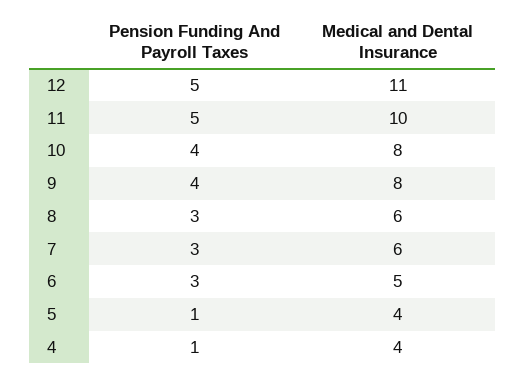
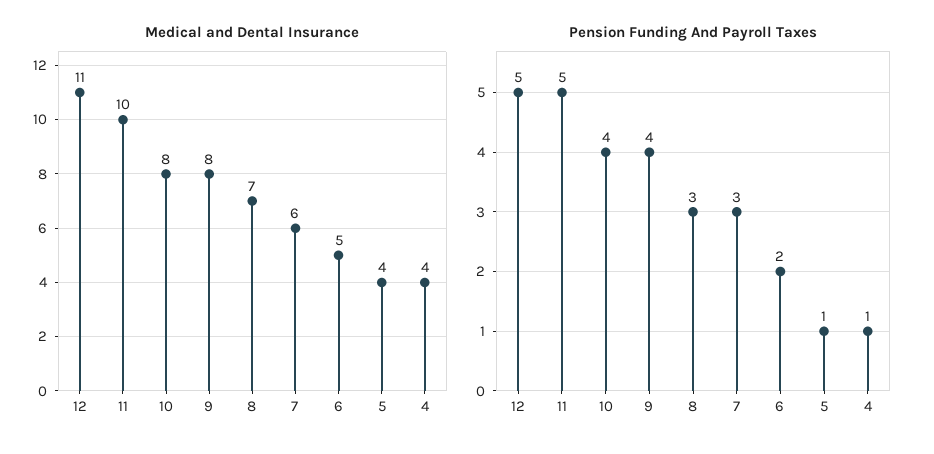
  {
    "Pension Funding And Payroll Taxes": {
      "12": 5,
      "11": 5,
      "10": 4,
      "9": 4,
      "8": 3,
      "7": 3,
-     "6": 3,
+     "6": 2,
      "5": 1,
      "4": 1
    },
    "Medical and Dental Insurance": {
      "12": 11,
      "11": 10,
      "10": 8,
      "9": 8,
-     "8": 6,
+     "8": 7,
      "7": 6,
      "6": 5,
      "5": 4,
      "4": 4
    }
  }

